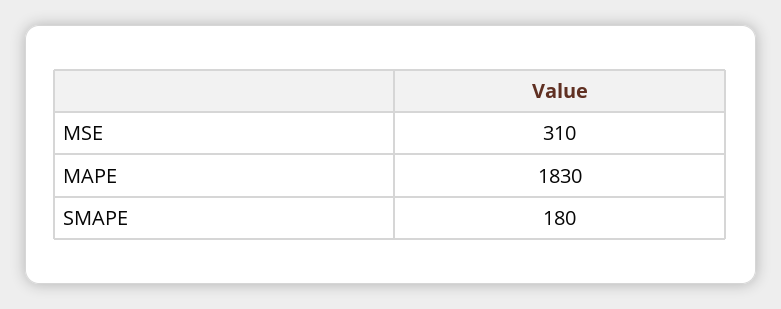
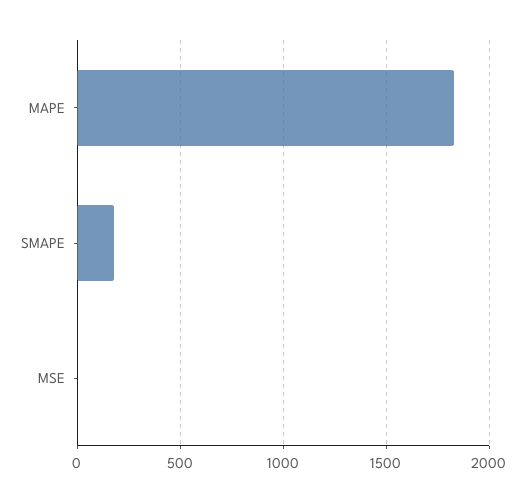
  {
-   "MSE": 310,
+   "MSE": 0,
    "MAPE": 1830,
    "SMAPE": 180
  }

